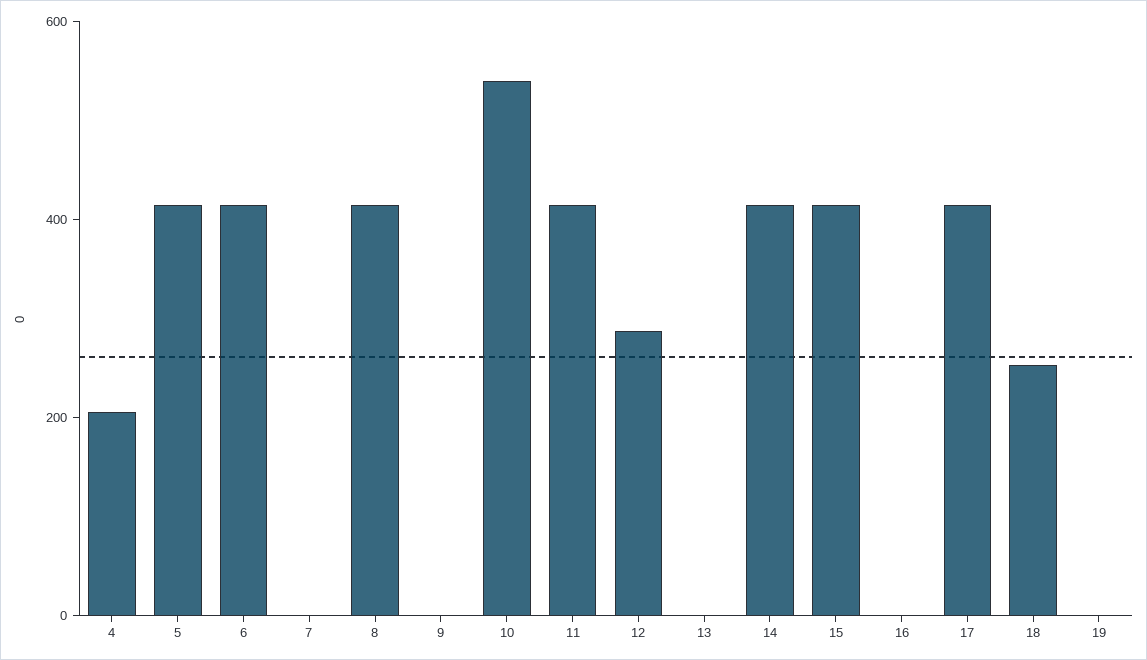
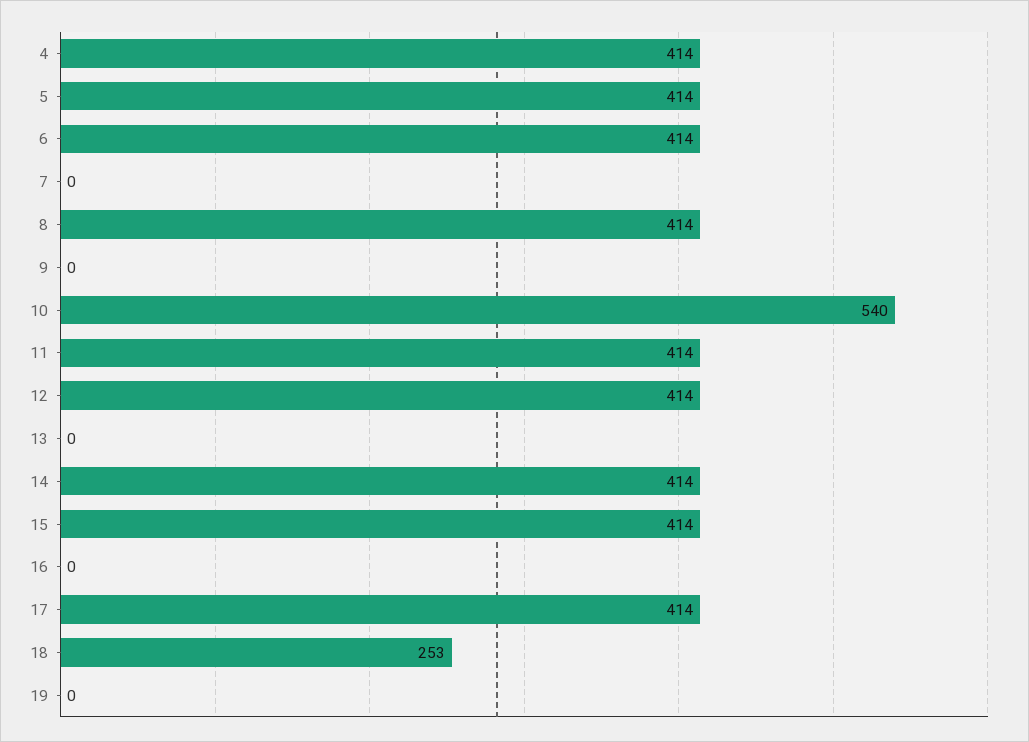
  {
-   "4": 200,
+   "4": 414,
    "5": 414,
    "6": 414,
    "7": 0,
    "8": 414,
    "9": 0,
    "10": 540,
    "11": 414,
-   "12": 300,
+   "12": 414,
    "13": 0,
    "14": 414,
    "15": 414,
    "16": 0,
    "17": 414,
    "18": 253,
    "19": 0
  }

